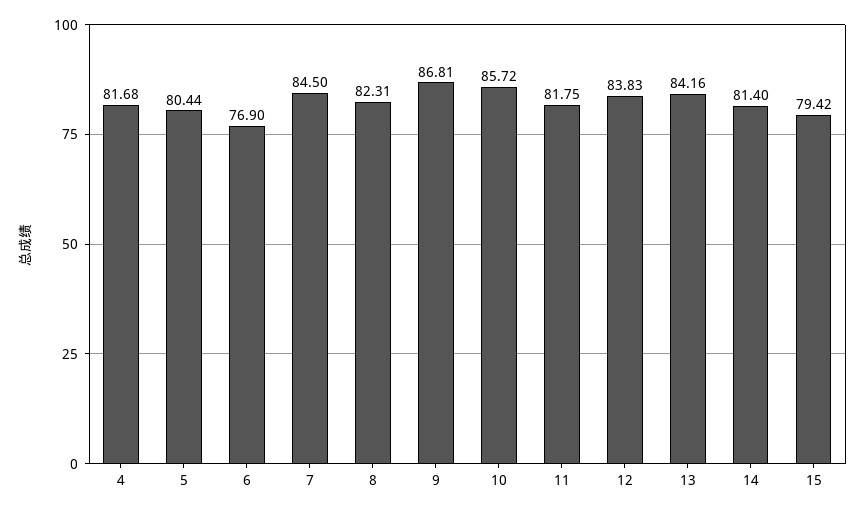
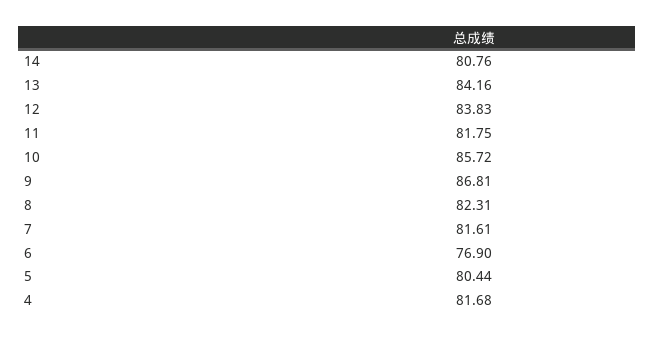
  {
    "4": 81.68,
    "5": 80.44,
    "6": 76.9,
-   "7": 84.5,
+   "7": 81.61,
    "8": 82.31,
    "9": 86.81,
    "10": 85.72,
    "11": 81.75,
    "12": 83.83,
    "13": 84.16,
-   "14": 81.4,
+   "14": 80.76
-   "15": 79.42
  }

